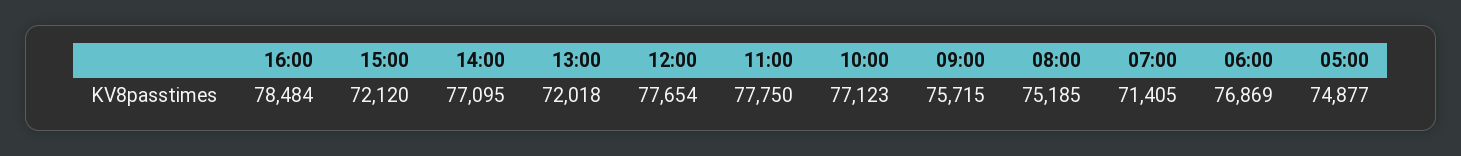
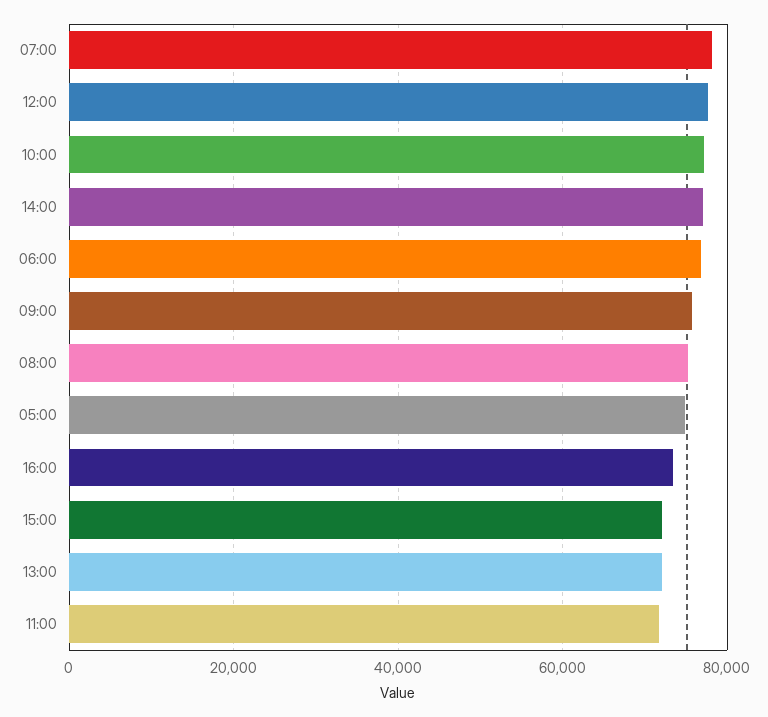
  {
-   "16:00": 78484,
+   "16:00": 74000,
    "15:00": 72120,
    "14:00": 77095,
    "13:00": 72018,
    "12:00": 77654,
-   "11:00": 77750,
+   "11:00": 72000,
    "10:00": 77123,
    "09:00": 75715,
    "08:00": 75185,
-   "07:00": 71405,
+   "07:00": 78000,
    "06:00": 76869,
    "05:00": 74877
  }

